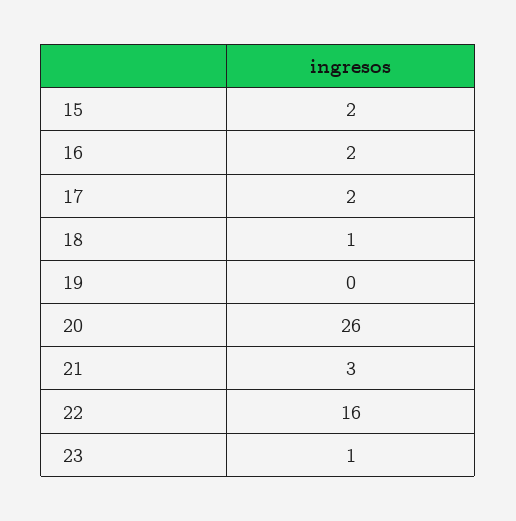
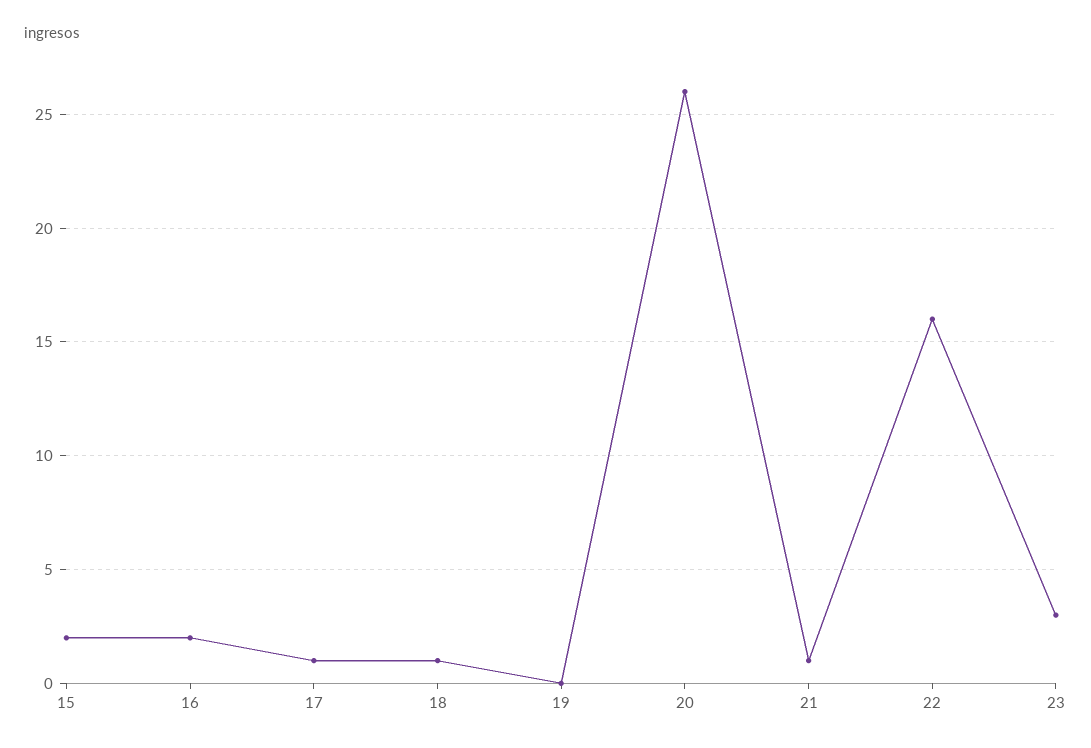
  {
    "15": 2,
    "16": 2,
-   "17": 2,
+   "17": 1,
    "18": 1,
    "19": 0,
    "20": 26,
-   "21": 3,
+   "21": 1,
    "22": 16,
-   "23": 1
+   "23": 3
  }

